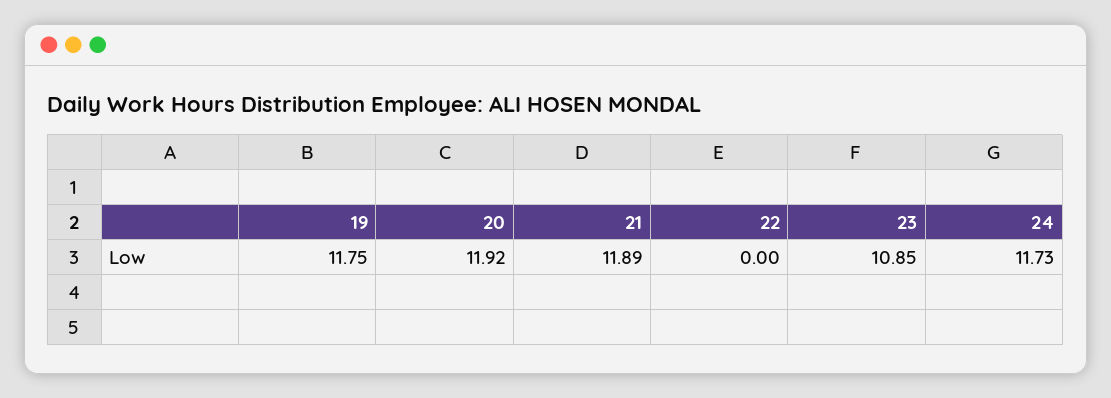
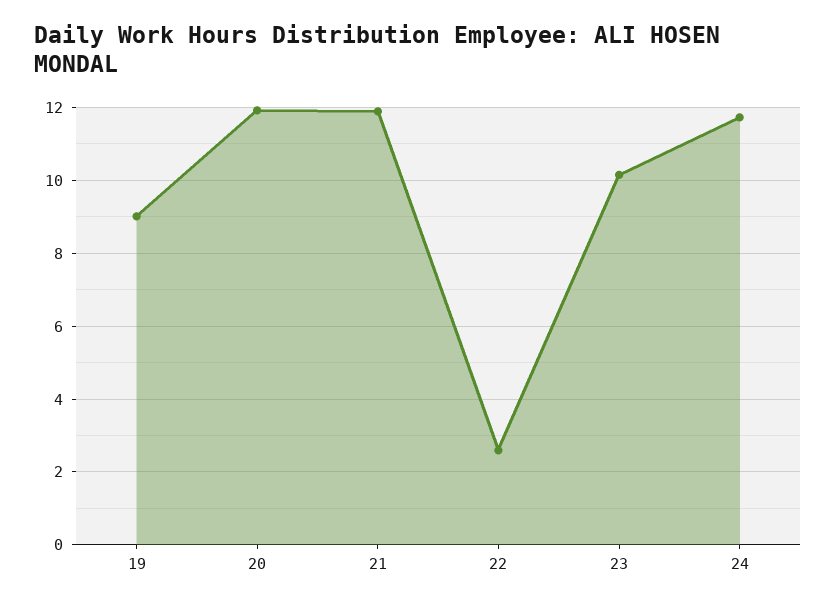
  {
-   "19": 11.75,
+   "19": 9,
    "20": 11.92,
    "21": 11.89,
-   "22": 0,
+   "22": 2.6,
-   "23": 10.85,
+   "23": 10.2,
    "24": 11.73
  }

